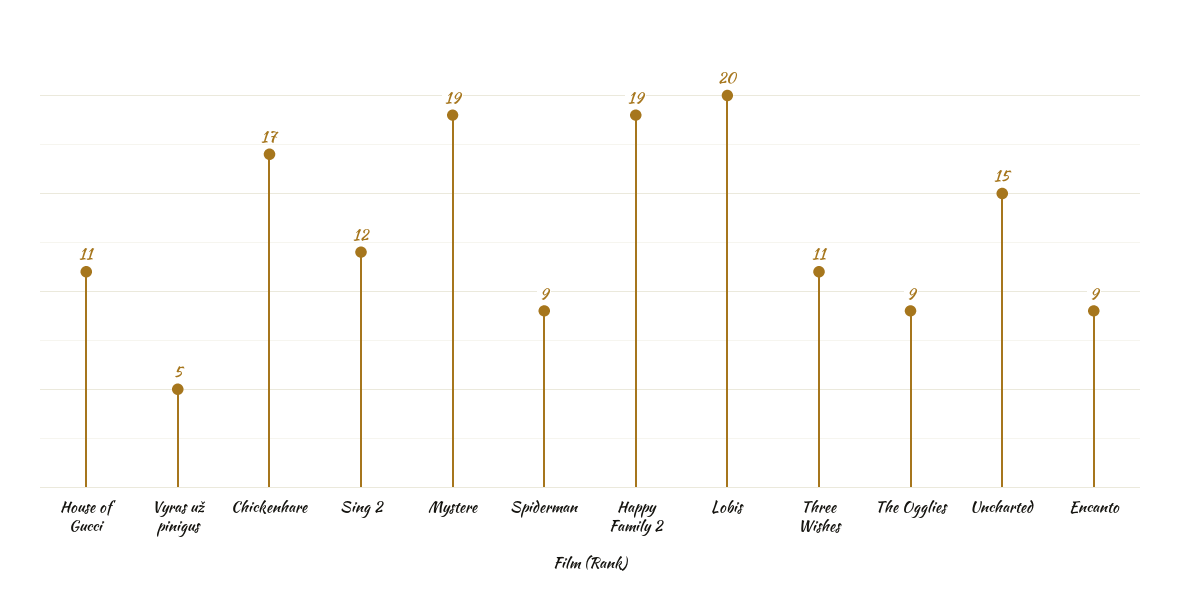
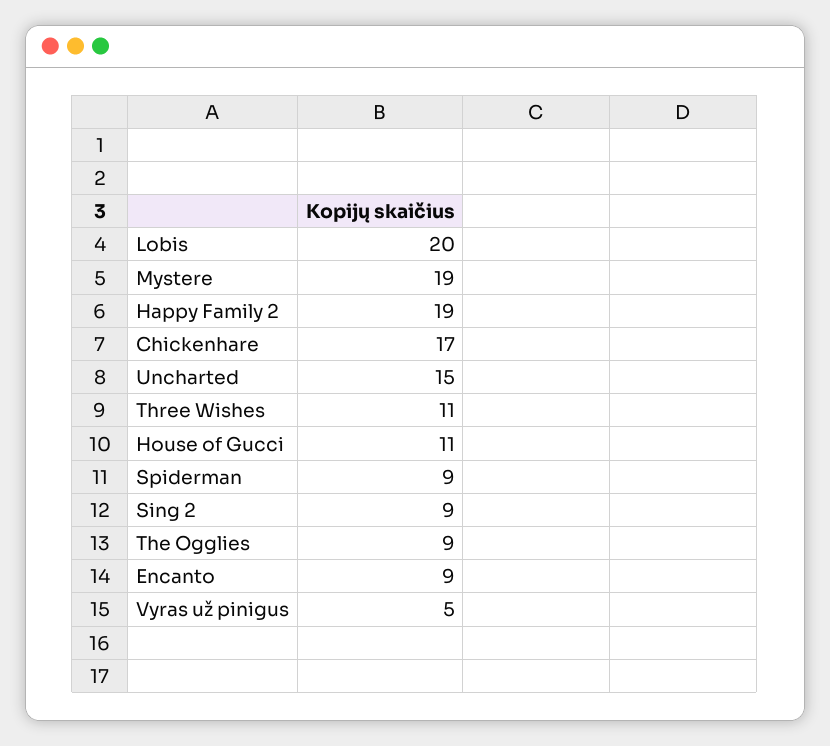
  {
    "House of Gucci": 11,
    "Vyras už pinigus": 5,
    "Chickenhare": 17,
-   "Sing 2": 12,
+   "Sing 2": 9,
    "Mystere": 19,
    "Spiderman": 9,
    "Happy Family 2": 19,
    "Lobis": 20,
    "Three Wishes": 11,
    "The Ogglies": 9,
    "Uncharted": 15,
    "Encanto": 9
  }

